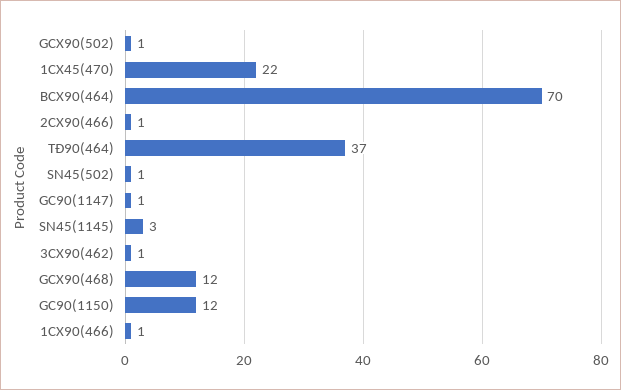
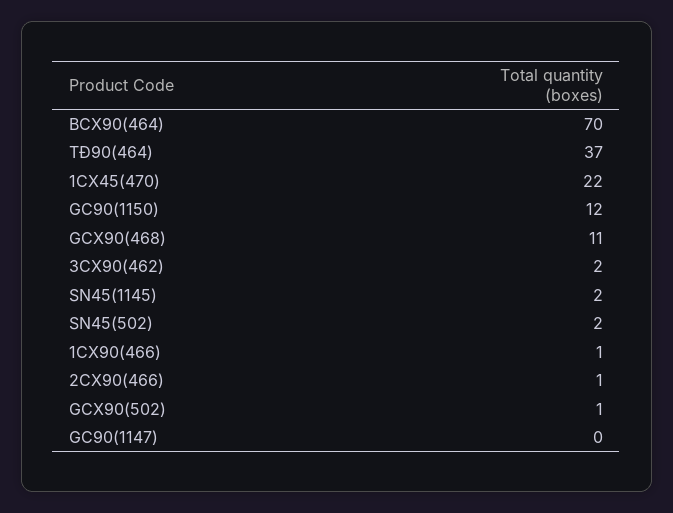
  {
    "GCX90(502)": 1,
    "1CX45(470)": 22,
    "BCX90(464)": 70,
    "2CX90(466)": 1,
    "TĐ90(464)": 37,
-   "SN45(502)": 1,
+   "SN45(502)": 2,
-   "GC90(1147)": 1,
+   "GC90(1147)": 0,
-   "SN45(1145)": 3,
+   "SN45(1145)": 2,
-   "3CX90(462)": 1,
+   "3CX90(462)": 2,
-   "GCX90(468)": 12,
+   "GCX90(468)": 11,
    "GC90(1150)": 12,
    "1CX90(466)": 1
  }

